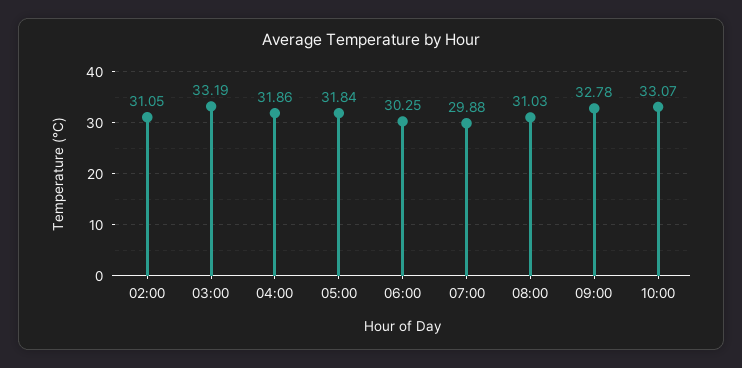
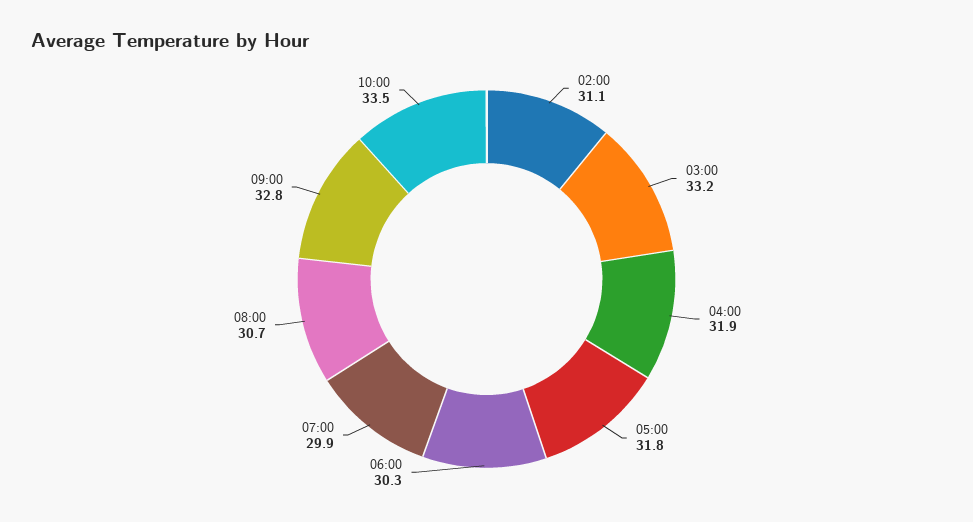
  {
    "02:00": 31.05,
    "03:00": 33.19,
    "04:00": 31.86,
    "05:00": 31.84,
    "06:00": 30.25,
    "07:00": 29.88,
-   "08:00": 31.03,
+   "08:00": 30.7,
    "09:00": 32.78,
-   "10:00": 33.07
+   "10:00": 33.5
  }

